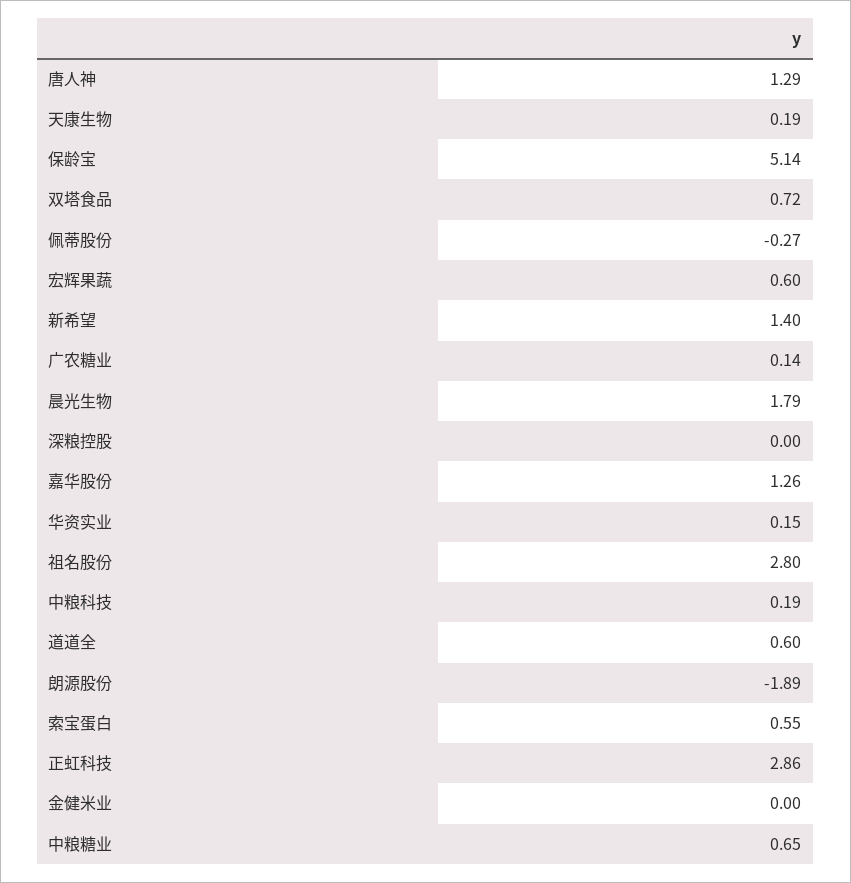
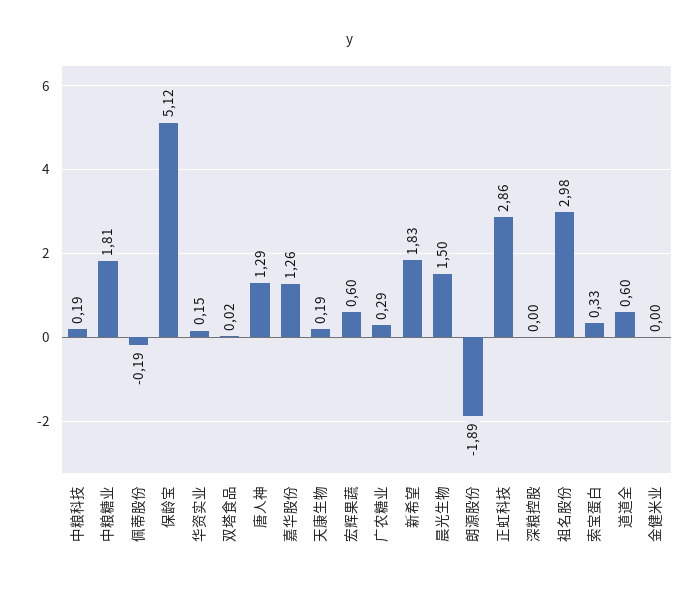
  {
    "唐人神": 1.29,
    "天康生物": 0.19,
-   "保龄宝": 5.14,
+   "保龄宝": 5.12,
-   "双塔食品": 0.72,
+   "双塔食品": 0.02,
-   "佩蒂股份": -0.27,
+   "佩蒂股份": -0.19,
    "宏辉果蔬": 0.6,
-   "新希望": 1.4,
+   "新希望": 1.83,
-   "广农糖业": 0.14,
+   "广农糖业": 0.29,
-   "晨光生物": 1.79,
+   "晨光生物": 1.5,
    "深粮控股": 0,
    "嘉华股份": 1.26,
    "华资实业": 0.15,
-   "祖名股份": 2.8,
+   "祖名股份": 2.98,
    "中粮科技": 0.19,
    "道道全": 0.6,
    "朗源股份": -1.89,
-   "索宝蛋白": 0.55,
+   "索宝蛋白": 0.33,
    "正虹科技": 2.86,
    "金健米业": 0,
-   "中粮糖业": 0.65
+   "中粮糖业": 1.81
  }

